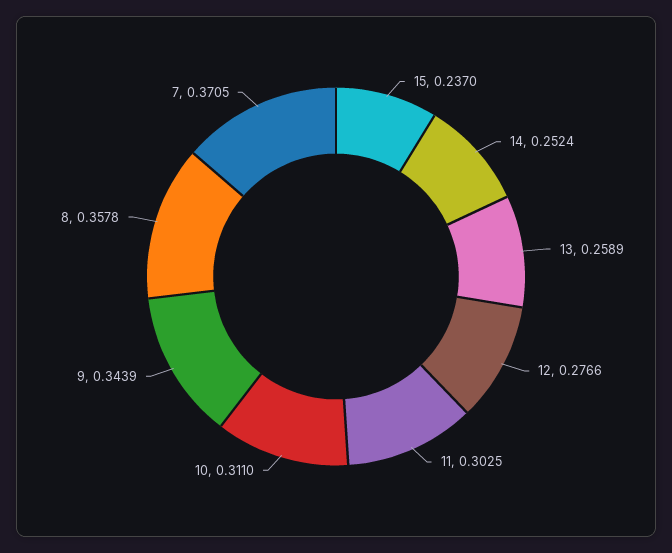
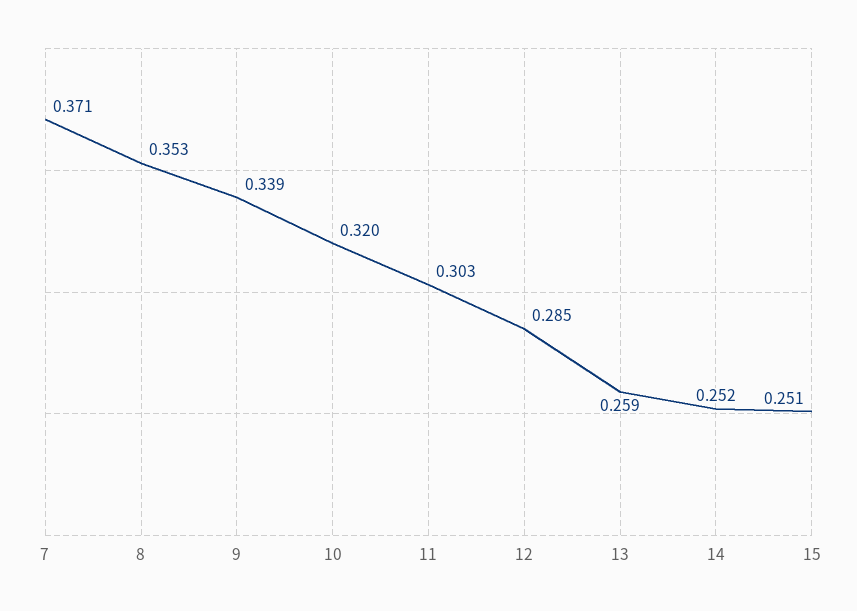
  {
-   "15": 0.237,
+   "15": 0.251,
    "14": 0.2524,
    "13": 0.2589,
-   "12": 0.2766,
+   "12": 0.285,
    "11": 0.3025,
-   "10": 0.311,
+   "10": 0.32,
-   "9": 0.3439,
+   "9": 0.339,
-   "8": 0.3578,
+   "8": 0.353,
    "7": 0.3705
  }

